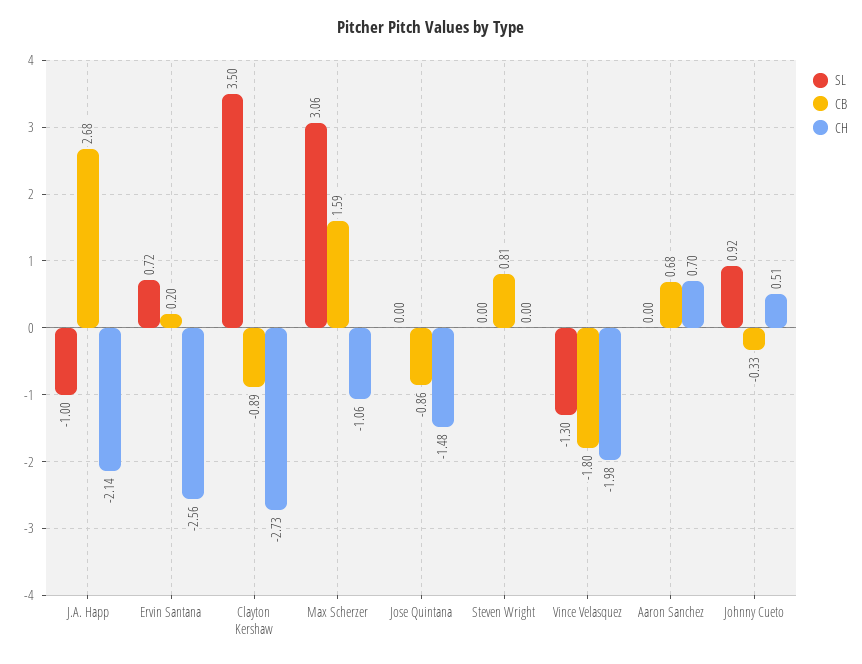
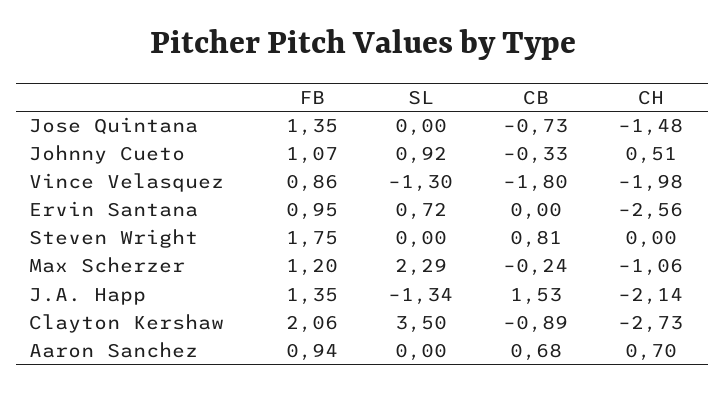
  {
    "SL": {
-     "J.A. Happ": -1,
+     "J.A. Happ": -1.34,
      "Ervin Santana": 0.72,
      "Clayton Kershaw": 3.5,
-     "Max Scherzer": 3.06,
+     "Max Scherzer": 2.29,
      "Jose Quintana": 0,
      "Steven Wright": 0,
      "Vince Velasquez": -1.3,
      "Aaron Sanchez": 0,
      "Johnny Cueto": 0.92
    },
    "CB": {
-     "J.A. Happ": 2.68,
+     "J.A. Happ": 1.53,
-     "Ervin Santana": 0.2,
+     "Ervin Santana": 0,
      "Clayton Kershaw": -0.89,
-     "Max Scherzer": 1.59,
+     "Max Scherzer": -0.24,
-     "Jose Quintana": -0.86,
+     "Jose Quintana": -0.73,
      "Steven Wright": 0.81,
      "Vince Velasquez": -1.8,
      "Aaron Sanchez": 0.68,
      "Johnny Cueto": -0.33
    },
    "CH": {
      "J.A. Happ": -2.14,
      "Ervin Santana": -2.56,
      "Clayton Kershaw": -2.73,
      "Max Scherzer": -1.06,
      "Jose Quintana": -1.48,
      "Steven Wright": 0,
      "Vince Velasquez": -1.98,
      "Aaron Sanchez": 0.7,
      "Johnny Cueto": 0.51
-   }
+   },
+   "FB": {
+     "Jose Quintana": 1.35,
+     "Johnny Cueto": 1.07,
+     "Vince Velasquez": 0.86,
+     "Ervin Santana": 0.95,
+     "Steven Wright": 1.75,
+     "Max Scherzer": 1.2,
+     "J.A. Happ": 1.35,
+     "Clayton Kershaw": 2.06,
+     "Aaron Sanchez": 0.94
+   }
  }

